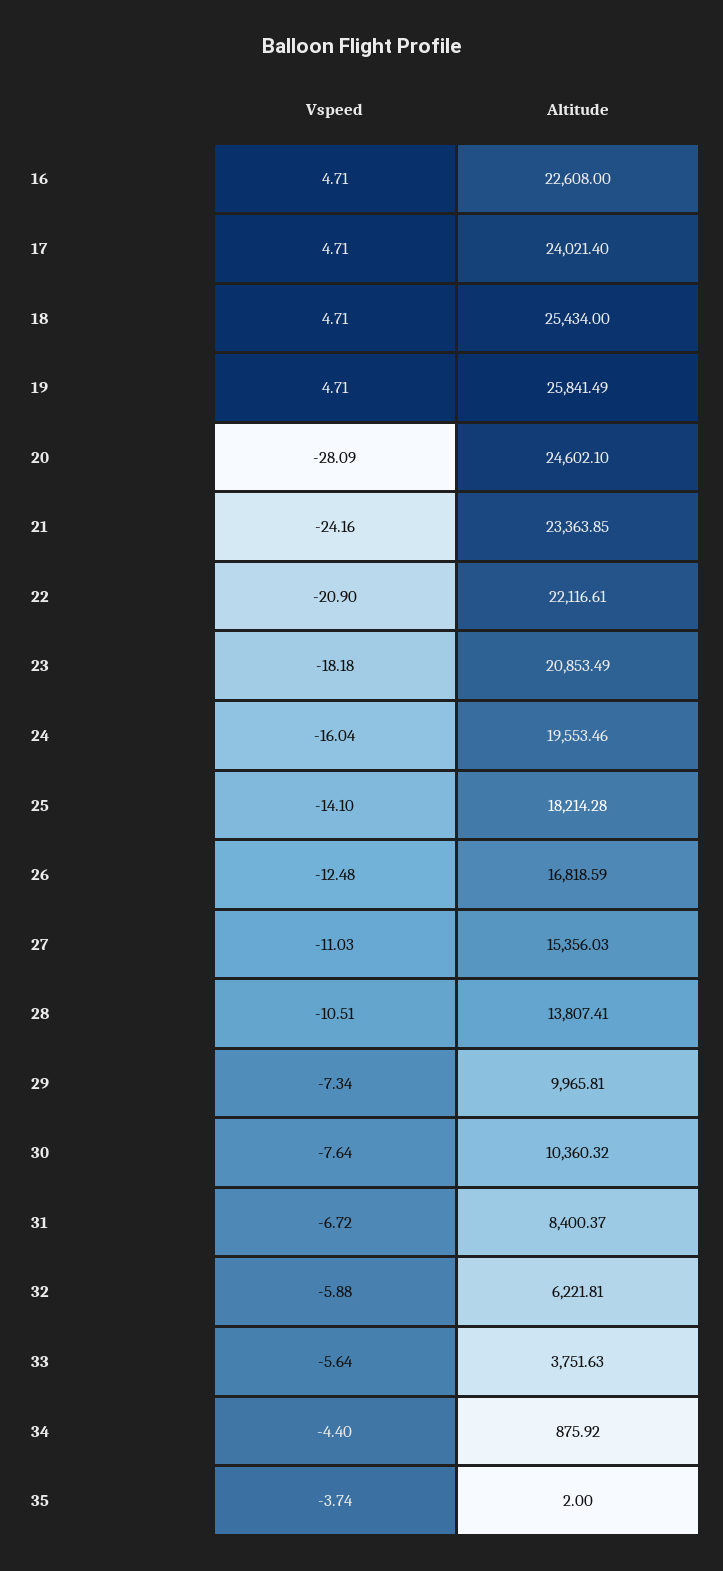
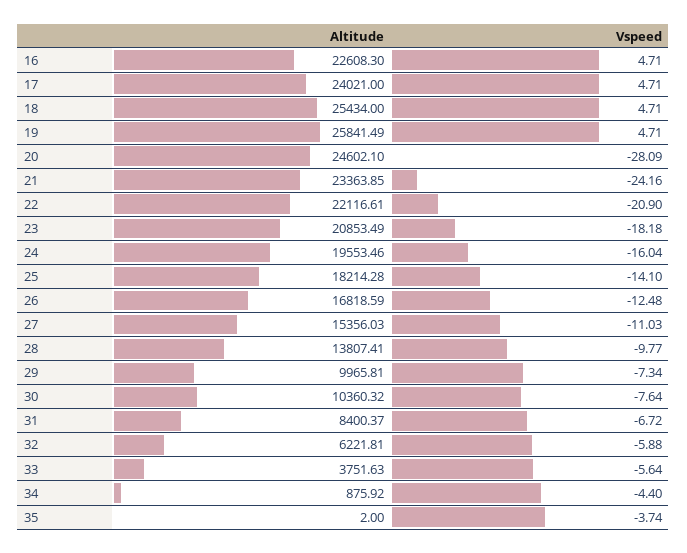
  {
    "Vspeed": {
      "16": 4.71,
      "17": 4.71,
      "18": 4.71,
      "19": 4.71,
      "20": -28.09,
      "21": -24.16,
      "22": -20.9,
      "23": -18.18,
      "24": -16.04,
      "25": -14.1,
      "26": -12.48,
      "27": -11.03,
-     "28": -10.51,
+     "28": -9.77,
      "29": -7.34,
      "30": -7.64,
      "31": -6.72,
      "32": -5.88,
      "33": -5.64,
      "34": -4.4,
      "35": -3.74
    },
    "Altitude": {
-     "16": 22608,
+     "16": 22608.3,
-     "17": 24021.4,
+     "17": 24021,
      "18": 25434,
      "19": 25841.49,
      "20": 24602.1,
      "21": 23363.85,
      "22": 22116.61,
      "23": 20853.49,
      "24": 19553.46,
      "25": 18214.28,
      "26": 16818.59,
      "27": 15356.03,
      "28": 13807.41,
      "29": 9965.81,
      "30": 10360.32,
      "31": 8400.37,
      "32": 6221.81,
      "33": 3751.63,
      "34": 875.92,
      "35": 2
    }
  }

